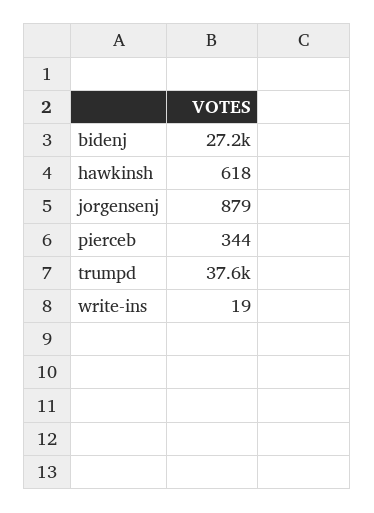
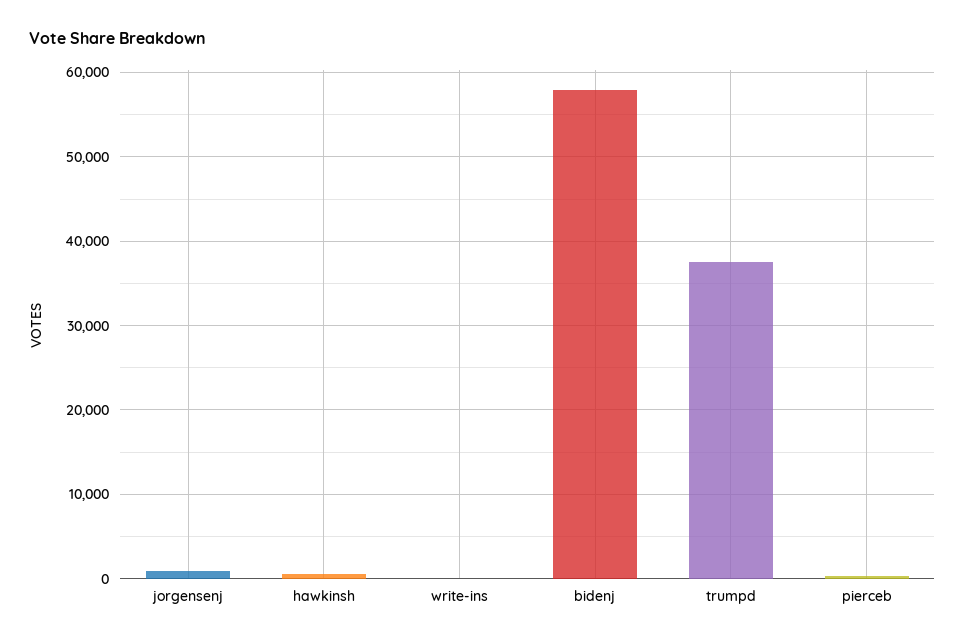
  {
-   "bidenj": 27200,
+   "bidenj": 58000,
    "hawkinsh": 618,
    "jorgensenj": 879,
    "pierceb": 344,
    "trumpd": 37600,
    "write-ins": 19
  }

